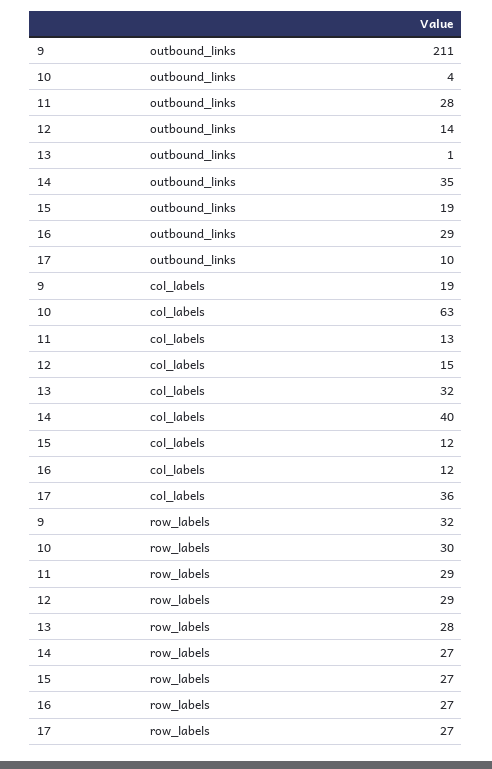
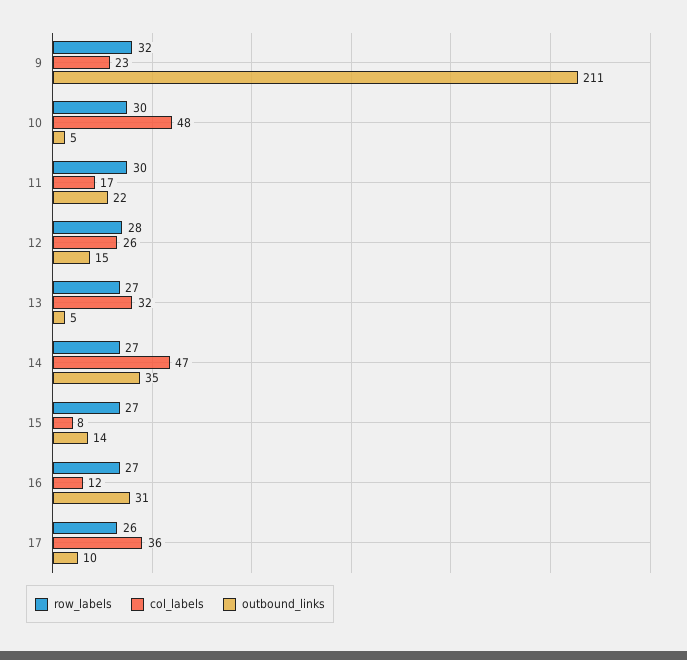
  {
    "outbound_links": {
      "9": 211,
-     "10": 4,
+     "10": 5,
-     "11": 28,
+     "11": 22,
-     "12": 14,
+     "12": 15,
-     "13": 1,
+     "13": 5,
      "14": 35,
-     "15": 19,
+     "15": 14,
-     "16": 29,
+     "16": 31,
      "17": 10
    },
    "col_labels": {
-     "9": 19,
+     "9": 23,
-     "10": 63,
+     "10": 48,
-     "11": 13,
+     "11": 17,
-     "12": 15,
+     "12": 26,
      "13": 32,
-     "14": 40,
+     "14": 47,
-     "15": 12,
+     "15": 8,
      "16": 12,
      "17": 36
    },
    "row_labels": {
      "9": 32,
      "10": 30,
-     "11": 29,
+     "11": 30,
-     "12": 29,
+     "12": 28,
-     "13": 28,
+     "13": 27,
      "14": 27,
      "15": 27,
      "16": 27,
-     "17": 27
+     "17": 26
    }
  }

